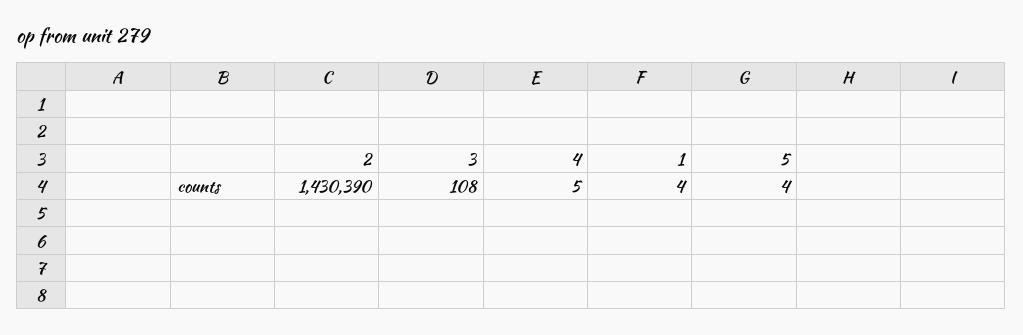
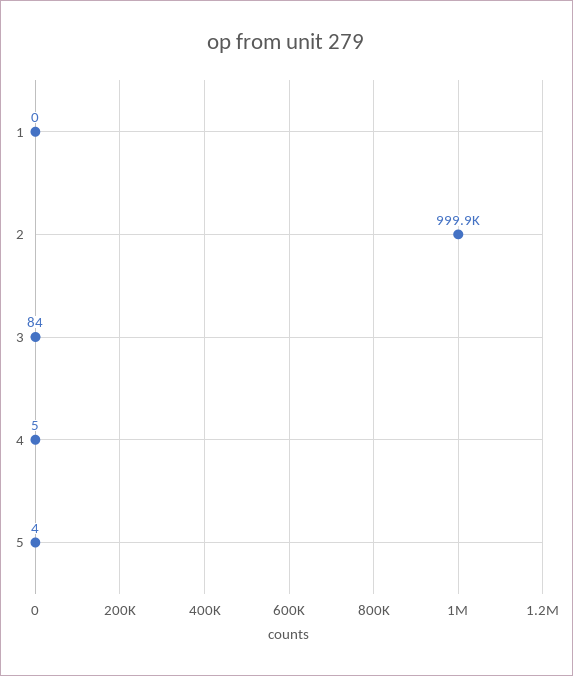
  {
-   "2": 1430390,
+   "2": 999900,
-   "3": 108,
+   "3": 84,
    "4": 5,
-   "1": 4,
+   "1": 0,
    "5": 4
  }

